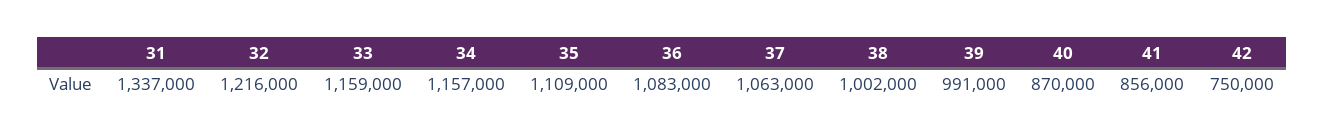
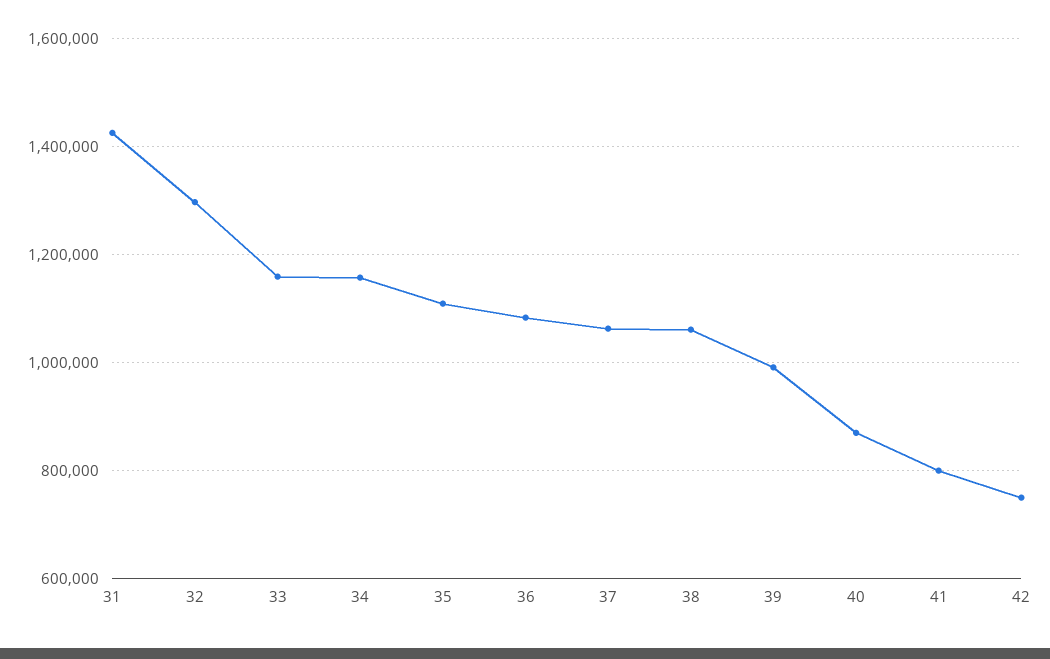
  {
-   "31": 1337000,
+   "31": 1420000,
-   "32": 1216000,
+   "32": 1300000,
    "33": 1159000,
    "34": 1157000,
    "35": 1109000,
    "36": 1083000,
    "37": 1063000,
-   "38": 1002000,
+   "38": 1060000,
    "39": 991000,
    "40": 870000,
-   "41": 856000,
+   "41": 800000,
    "42": 750000
  }

